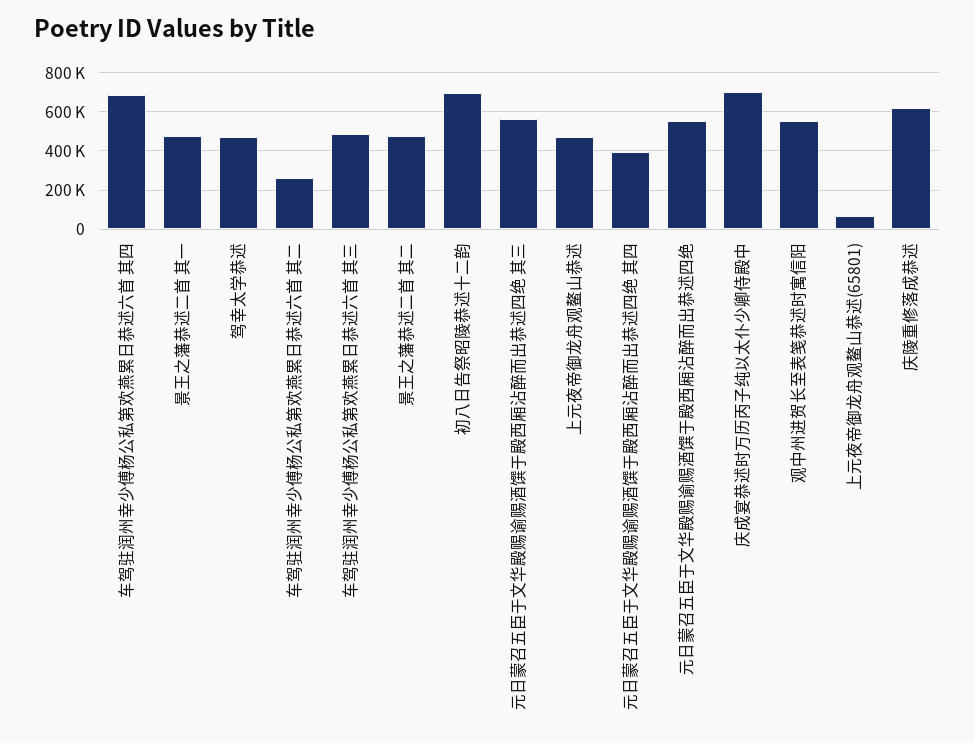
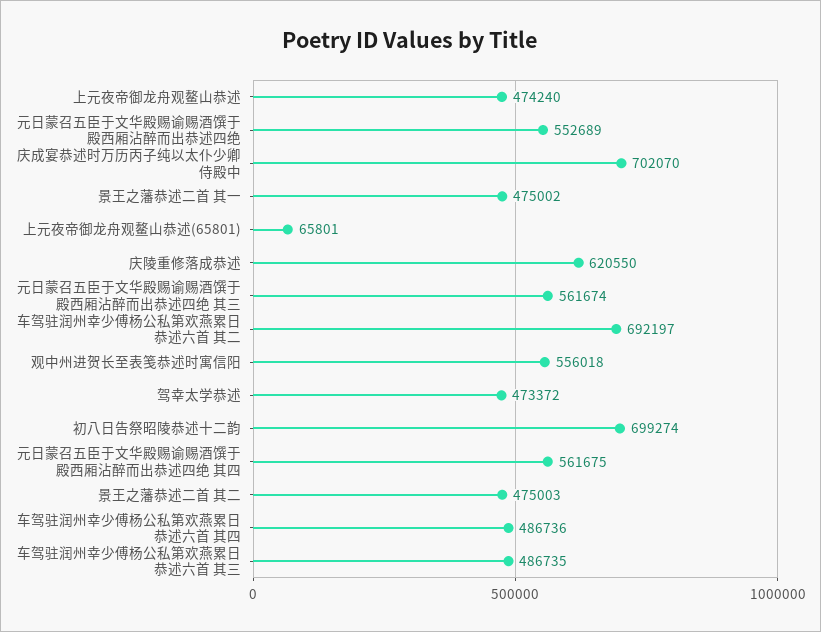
  {
-   "车驾驻润州幸少傅杨公私第欢燕累日恭述六首 其四": 700000,
+   "车驾驻润州幸少傅杨公私第欢燕累日恭述六首 其四": 486736,
    "景王之藩恭述二首 其一": 475002,
    "驾幸太学恭述": 473372,
-   "车驾驻润州幸少傅杨公私第欢燕累日恭述六首 其二": 250000,
+   "车驾驻润州幸少傅杨公私第欢燕累日恭述六首 其二": 692197,
    "车驾驻润州幸少傅杨公私第欢燕累日恭述六首 其三": 486735,
    "景王之藩恭述二首 其二": 475003,
    "初八日告祭昭陵恭述十二韵": 699274,
    "元日蒙召五臣于文华殿赐谕赐酒馔于殿西厢沾醉而出恭述四绝 其三": 561674,
    "上元夜帝御龙舟观鳌山恭述": 474240,
-   "元日蒙召五臣于文华殿赐谕赐酒馔于殿西厢沾醉而出恭述四绝 其四": 400000,
+   "元日蒙召五臣于文华殿赐谕赐酒馔于殿西厢沾醉而出恭述四绝 其四": 561675,
    "元日蒙召五臣于文华殿赐谕赐酒馔于殿西厢沾醉而出恭述四绝": 552689,
    "庆成宴恭述时万历丙子纯以太仆少卿侍殿中": 702070,
    "观中州进贺长至表笺恭述时寓信阳": 556018,
    "上元夜帝御龙舟观鳌山恭述(65801)": 65801,
    "庆陵重修落成恭述": 620550
  }

